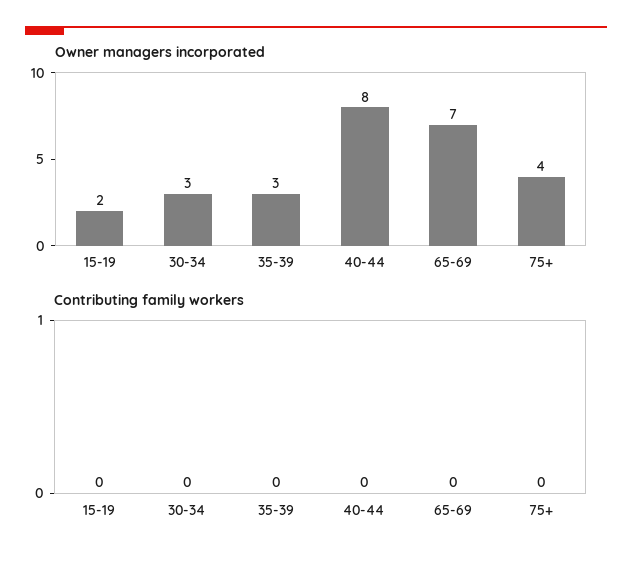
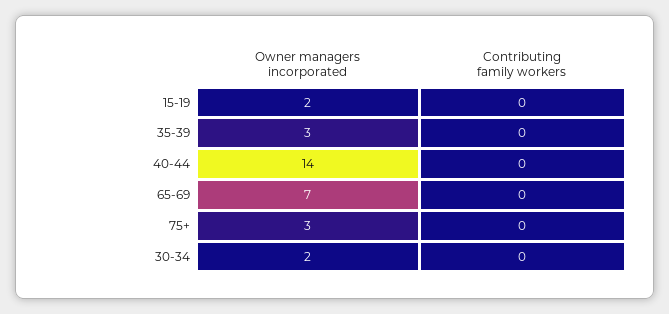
  {
    "Owner managers incorporated": {
      "15-19": 2,
-     "30-34": 3,
+     "30-34": 2,
      "35-39": 3,
-     "40-44": 8,
+     "40-44": 14,
      "65-69": 7,
-     "75+": 4
+     "75+": 3
    },
    "Contributing family workers": {
      "15-19": 0,
      "30-34": 0,
      "35-39": 0,
      "40-44": 0,
      "65-69": 0,
      "75+": 0
    }
  }

